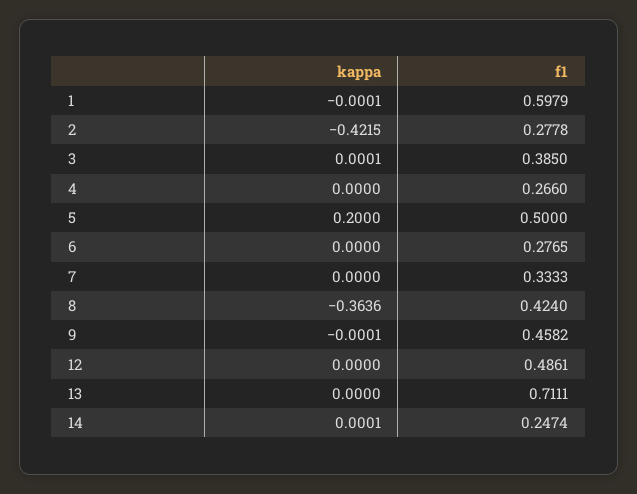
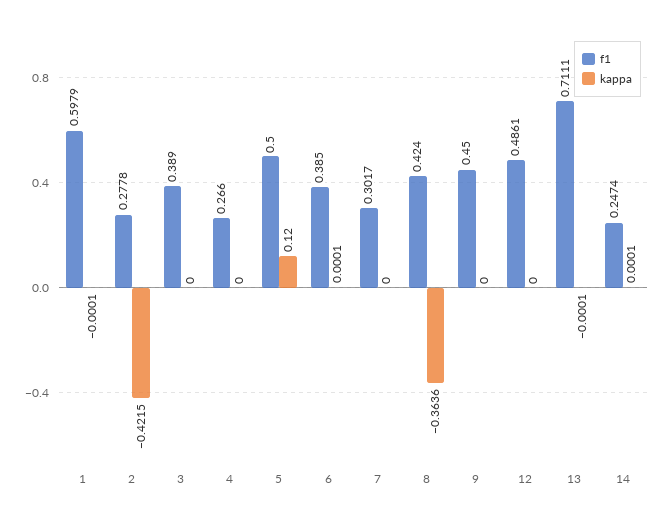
  {
    "kappa": {
      "1": -0.0001,
      "2": -0.4215,
-     "3": 0.0001,
+     "3": 0,
      "4": 0,
-     "5": 0.2,
+     "5": 0.12,
-     "6": 0,
+     "6": 0.0001,
      "7": 0,
      "8": -0.3636,
-     "9": -0.0001,
+     "9": 0,
      "12": 0,
-     "13": 0,
+     "13": -0.0001,
      "14": 0.0001
    },
    "f1": {
      "1": 0.5979,
      "2": 0.2778,
-     "3": 0.385,
+     "3": 0.389,
      "4": 0.266,
      "5": 0.5,
-     "6": 0.2765,
+     "6": 0.385,
-     "7": 0.3333,
+     "7": 0.3017,
      "8": 0.424,
-     "9": 0.4582,
+     "9": 0.45,
      "12": 0.4861,
      "13": 0.7111,
      "14": 0.2474
    }
  }

